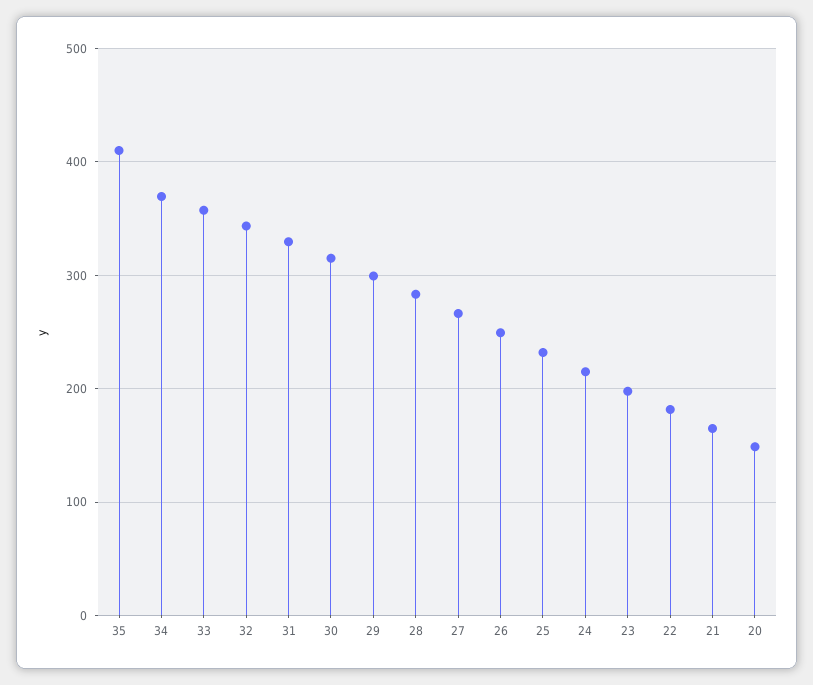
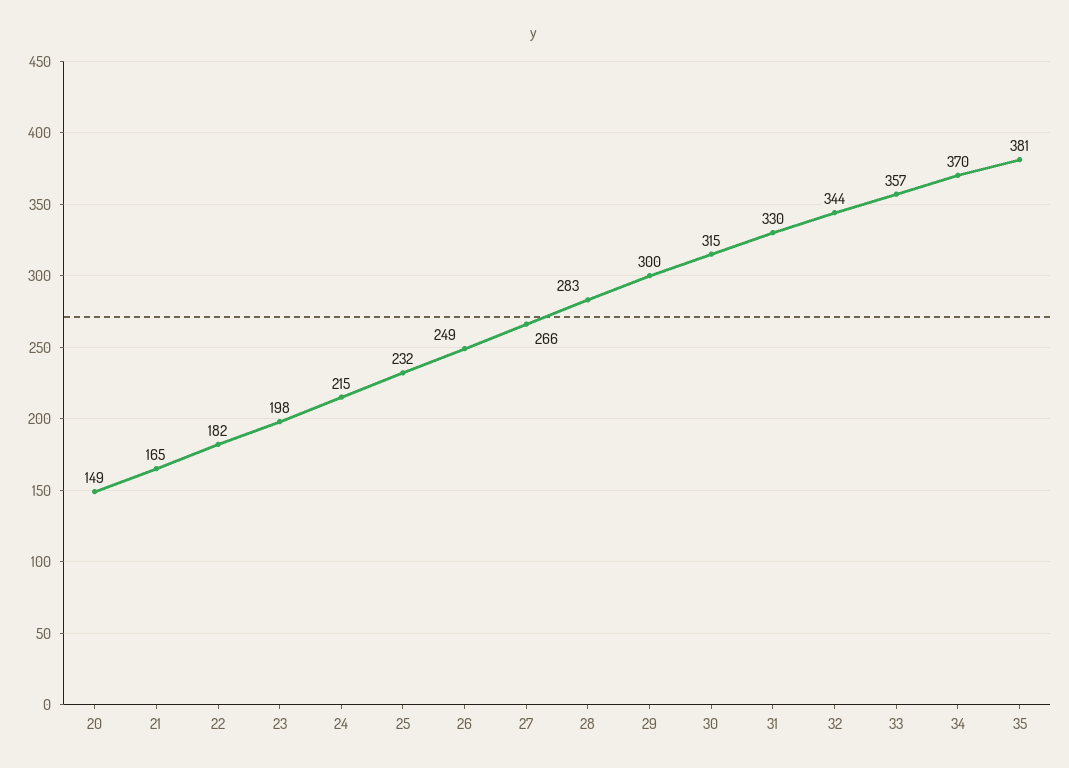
  {
-   "35": 410,
+   "35": 381,
    "34": 370,
    "33": 357,
    "32": 344,
    "31": 330,
    "30": 315,
    "29": 300,
    "28": 283,
    "27": 266,
    "26": 249,
    "25": 232,
    "24": 215,
    "23": 198,
    "22": 182,
    "21": 165,
    "20": 149
  }

